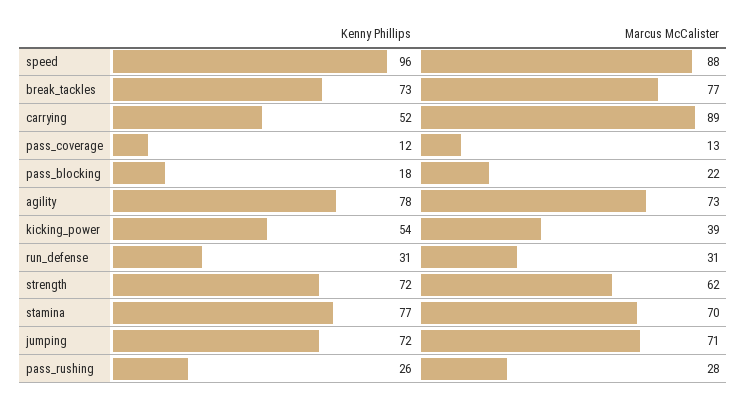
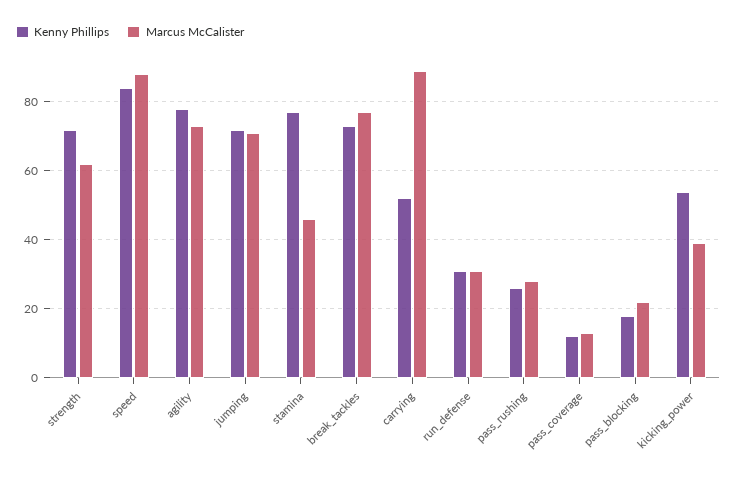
  {
    "Kenny Phillips": {
-     "speed": 96,
+     "speed": 85,
      "break_tackles": 73,
      "carrying": 52,
      "pass_coverage": 12,
      "pass_blocking": 18,
      "agility": 78,
      "kicking_power": 54,
      "run_defense": 31,
      "strength": 72,
      "stamina": 77,
      "jumping": 72,
      "pass_rushing": 26
    },
    "Marcus McCalister": {
      "speed": 88,
      "break_tackles": 77,
      "carrying": 89,
      "pass_coverage": 13,
      "pass_blocking": 22,
      "agility": 73,
      "kicking_power": 39,
      "run_defense": 31,
      "strength": 62,
-     "stamina": 70,
+     "stamina": 45,
      "jumping": 71,
      "pass_rushing": 28
    }
  }

